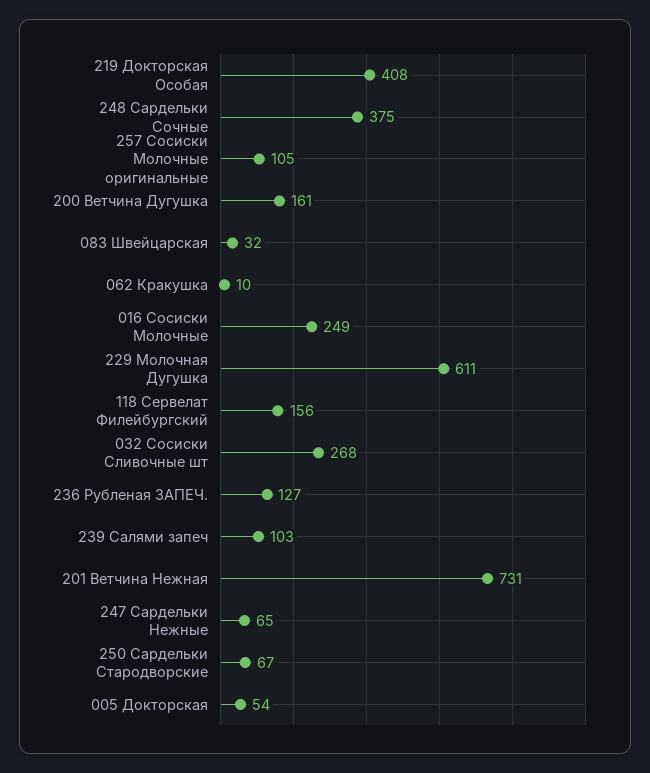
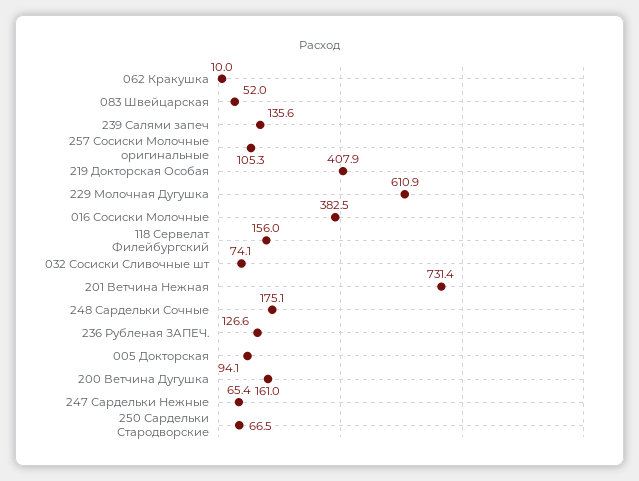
  {
    "219 Докторская Особая": 407.9,
-   "248 Сардельки Сочные": 375,
+   "248 Сардельки Сочные": 175.1,
    "257 Сосиски Молочные оригинальные": 105.3,
    "200 Ветчина Дугушка": 161,
-   "083 Швейцарская": 32,
+   "083 Швейцарская": 52,
    "062 Кракушка": 10,
-   "016 Сосиски Молочные": 249,
+   "016 Сосиски Молочные": 382.5,
    "229 Молочная Дугушка": 610.9,
    "118 Сервелат Филейбургский": 156,
-   "032 Сосиски Сливочные шт": 268,
+   "032 Сосиски Сливочные шт": 74.1,
    "236 Рубленая ЗАПЕЧ.": 126.6,
-   "239 Салями запеч": 103,
+   "239 Салями запеч": 135.6,
    "201 Ветчина Нежная": 731.4,
    "247 Сардельки Нежные": 65.4,
    "250 Сардельки Стародворские": 66.5,
-   "005 Докторская": 54
+   "005 Докторская": 94.1
  }

